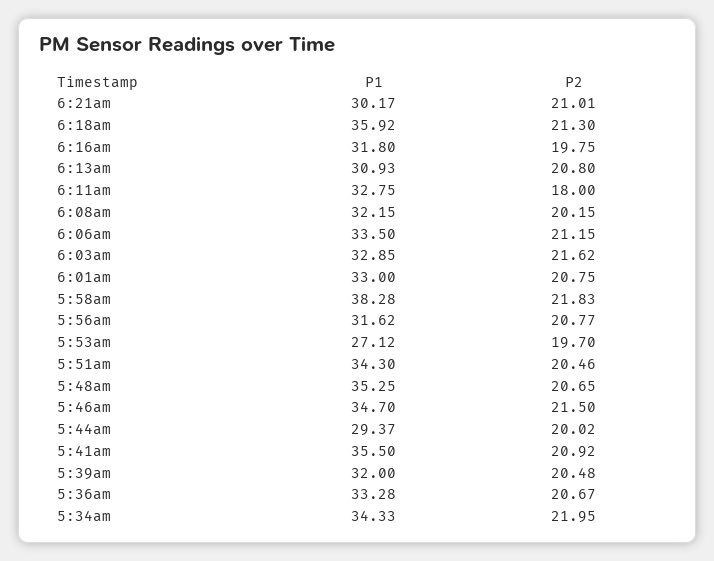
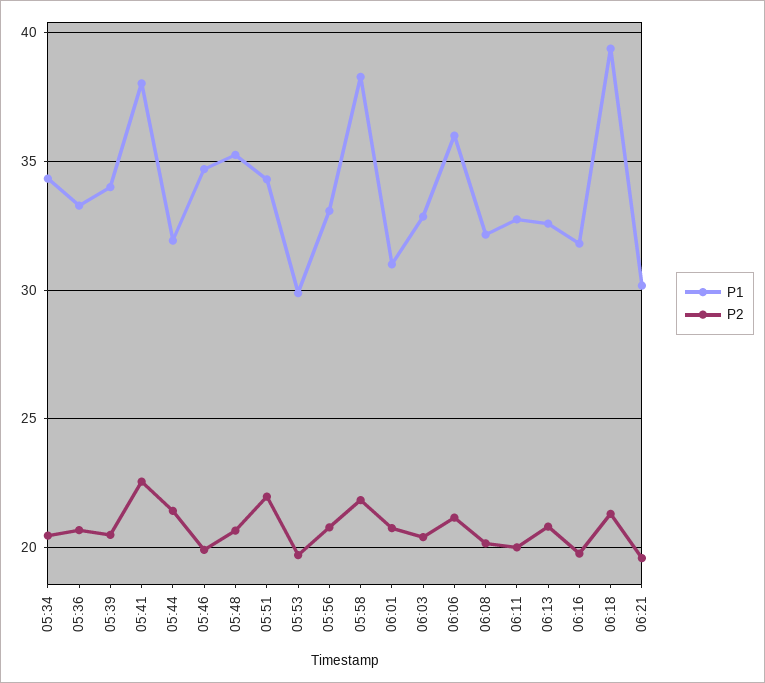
  {
    "P1": {
      "6:21am": 30.17,
-     "6:18am": 35.92,
+     "6:18am": 39.5,
      "6:16am": 31.8,
-     "6:13am": 30.93,
+     "6:13am": 32.5,
      "6:11am": 32.75,
      "6:08am": 32.15,
-     "6:06am": 33.5,
+     "6:06am": 36,
      "6:03am": 32.85,
-     "6:01am": 33,
+     "6:01am": 31,
      "5:58am": 38.28,
-     "5:56am": 31.62,
+     "5:56am": 33,
-     "5:53am": 27.12,
+     "5:53am": 30,
      "5:51am": 34.3,
      "5:48am": 35.25,
      "5:46am": 34.7,
-     "5:44am": 29.37,
+     "5:44am": 32,
-     "5:41am": 35.5,
+     "5:41am": 38,
-     "5:39am": 32,
+     "5:39am": 34,
      "5:36am": 33.28,
      "5:34am": 34.33
    },
    "P2": {
-     "6:21am": 21.01,
+     "6:21am": 19.5,
      "6:18am": 21.3,
      "6:16am": 19.75,
      "6:13am": 20.8,
-     "6:11am": 18,
+     "6:11am": 20,
      "6:08am": 20.15,
      "6:06am": 21.15,
-     "6:03am": 21.62,
+     "6:03am": 20.5,
      "6:01am": 20.75,
      "5:58am": 21.83,
      "5:56am": 20.77,
      "5:53am": 19.7,
-     "5:51am": 20.46,
+     "5:51am": 22,
      "5:48am": 20.65,
-     "5:46am": 21.5,
+     "5:46am": 20,
-     "5:44am": 20.02,
+     "5:44am": 21.5,
-     "5:41am": 20.92,
+     "5:41am": 22.5,
      "5:39am": 20.48,
      "5:36am": 20.67,
-     "5:34am": 21.95
+     "5:34am": 20.5
    }
  }

